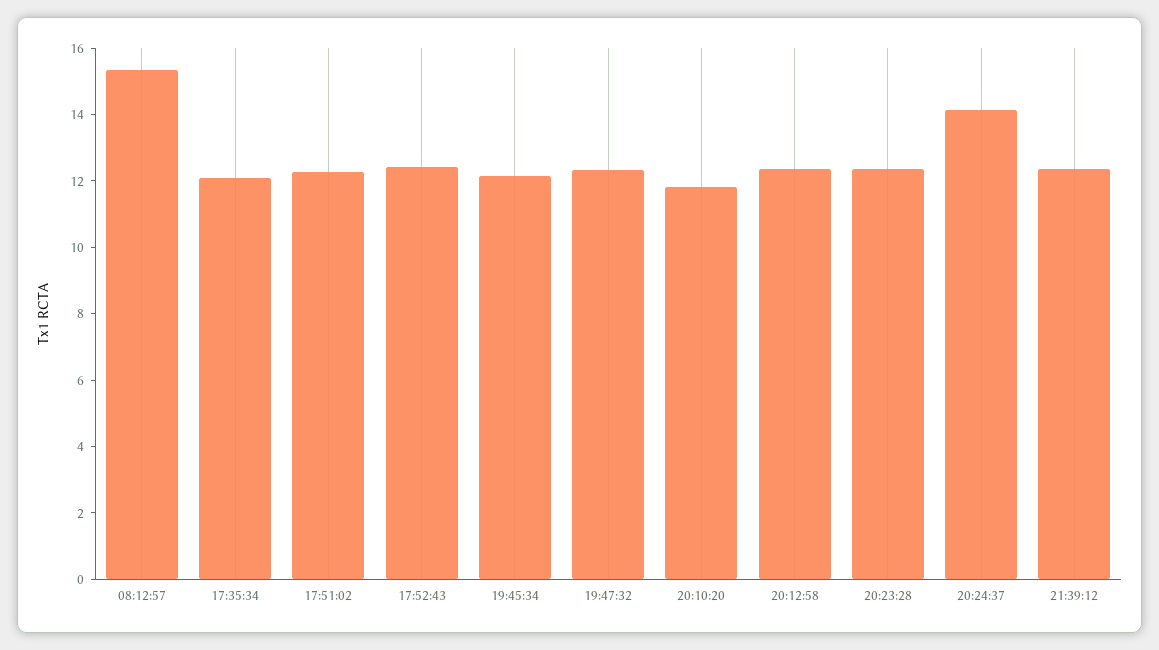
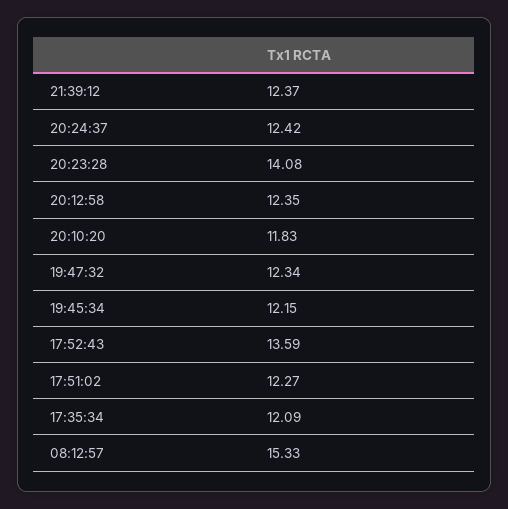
  {
    "08:12:57": 15.33,
    "17:35:34": 12.09,
    "17:51:02": 12.27,
-   "17:52:43": 12.5,
+   "17:52:43": 13.59,
    "19:45:34": 12.15,
    "19:47:32": 12.34,
    "20:10:20": 11.83,
    "20:12:58": 12.35,
-   "20:23:28": 12.5,
+   "20:23:28": 14.08,
-   "20:24:37": 14,
+   "20:24:37": 12.42,
    "21:39:12": 12.37
  }

